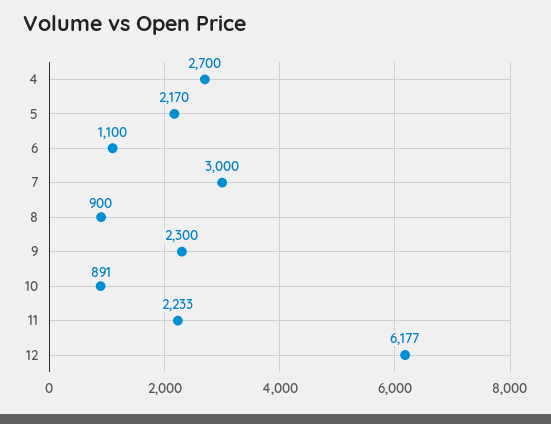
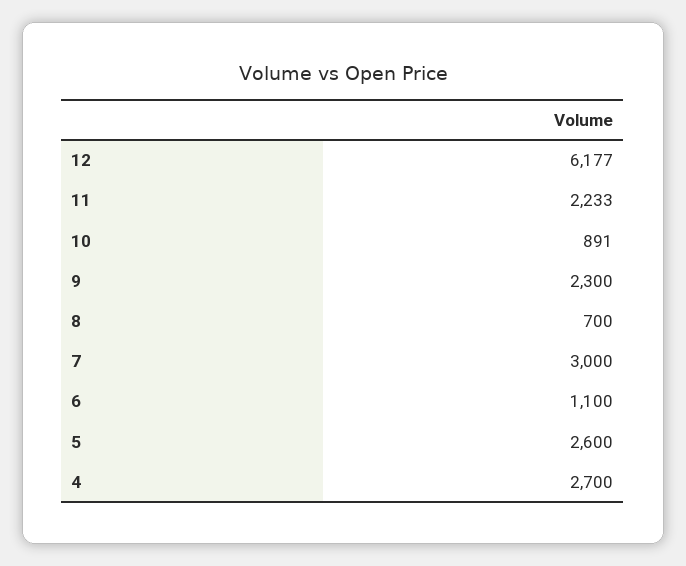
  {
    "4": 2700,
-   "5": 2170,
+   "5": 2600,
    "6": 1100,
    "7": 3000,
-   "8": 900,
+   "8": 700,
    "9": 2300,
    "10": 891,
    "11": 2233,
    "12": 6177
  }

